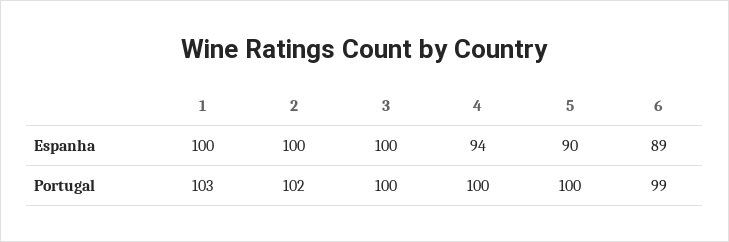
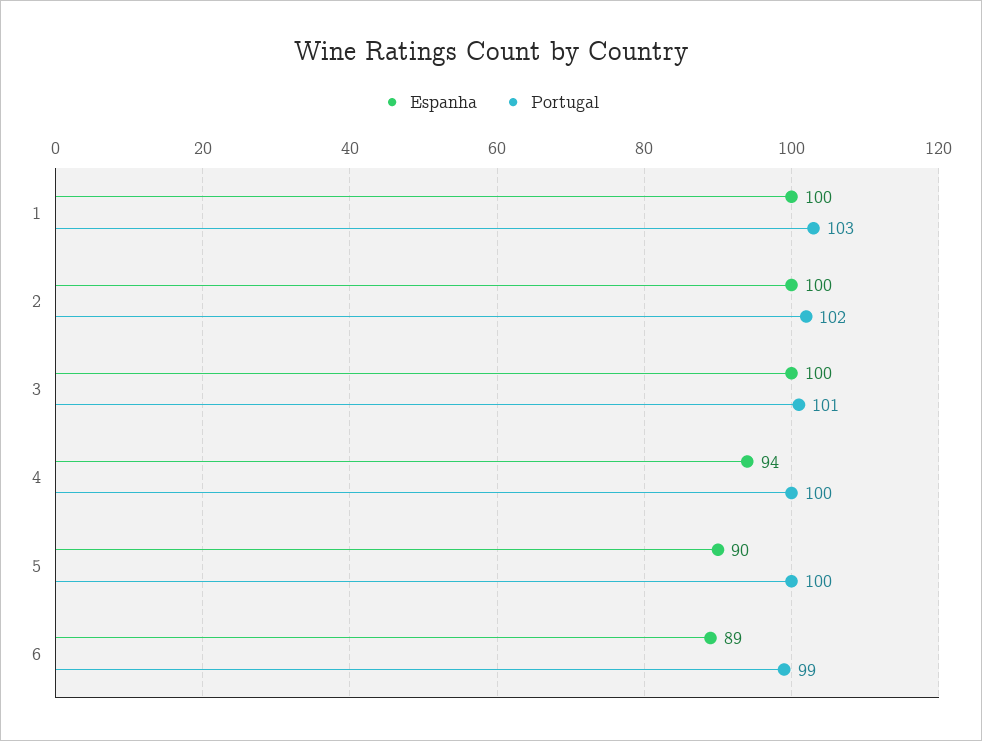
  {
    "Espanha": {
      "1": 100,
      "2": 100,
      "3": 100,
      "4": 94,
      "5": 90,
      "6": 89
    },
    "Portugal": {
      "1": 103,
      "2": 102,
-     "3": 100,
+     "3": 101,
      "4": 100,
      "5": 100,
      "6": 99
    }
  }

